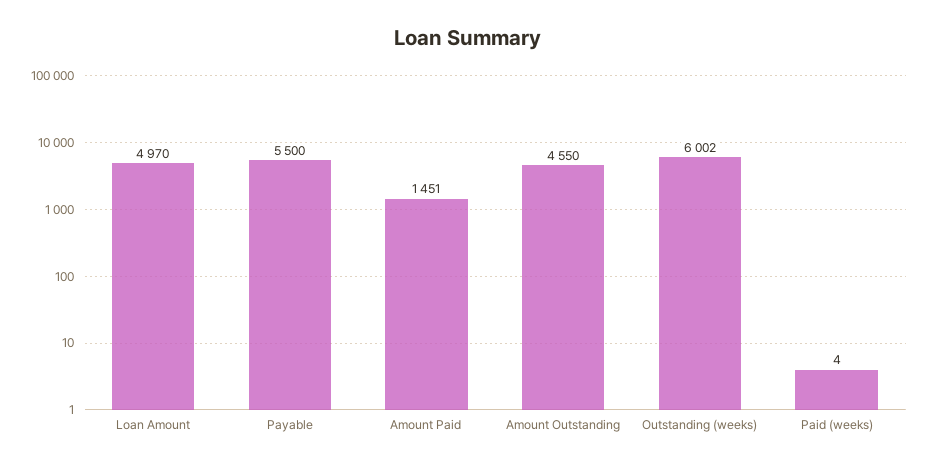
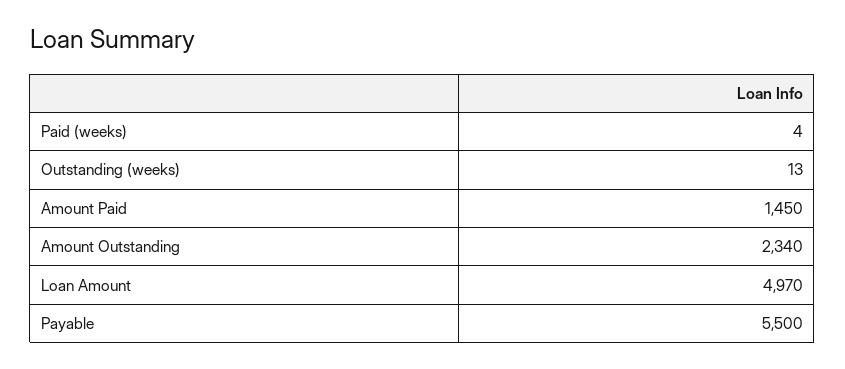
  {
    "Loan Amount": 4970,
    "Payable": 5500,
-   "Amount Paid": 1451,
+   "Amount Paid": 1450,
-   "Amount Outstanding": 4550,
+   "Amount Outstanding": 2340,
-   "Outstanding (weeks)": 6002,
+   "Outstanding (weeks)": 13,
    "Paid (weeks)": 4
  }

